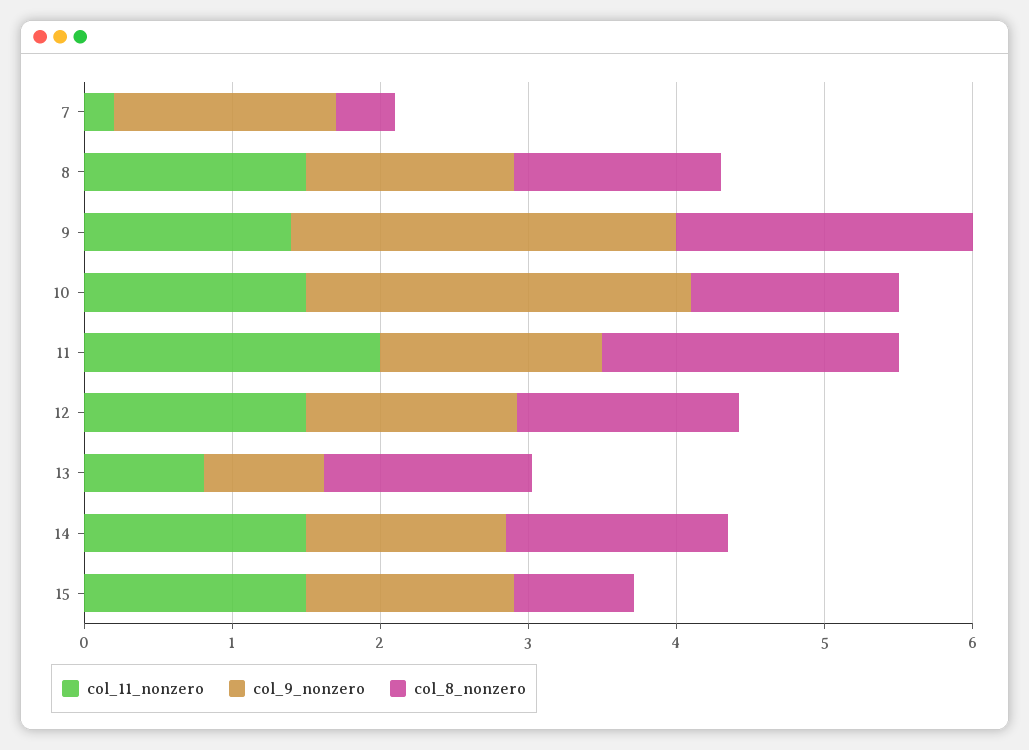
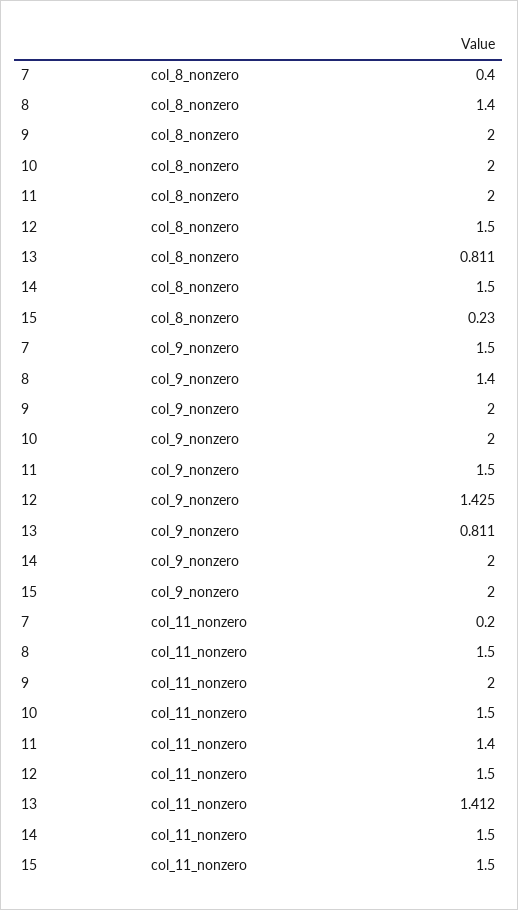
  {
    "col_11_nonzero": {
      "7": 0.2,
      "8": 1.5,
-     "9": 1.4,
+     "9": 2,
      "10": 1.5,
-     "11": 2,
+     "11": 1.4,
      "12": 1.5,
-     "13": 0.8,
+     "13": 1.412,
      "14": 1.5,
      "15": 1.5
    },
    "col_9_nonzero": {
      "7": 1.5,
      "8": 1.4,
-     "9": 2.6,
+     "9": 2,
-     "10": 2.6,
+     "10": 2,
      "11": 1.5,
      "12": 1.425,
      "13": 0.811,
-     "14": 1.4,
+     "14": 2,
-     "15": 1.4
+     "15": 2
    },
    "col_8_nonzero": {
      "7": 0.4,
      "8": 1.4,
      "9": 2,
-     "10": 1.4,
+     "10": 2,
      "11": 2,
      "12": 1.5,
-     "13": 1.4,
+     "13": 0.811,
      "14": 1.5,
-     "15": 0.8
+     "15": 0.23
    }
  }

